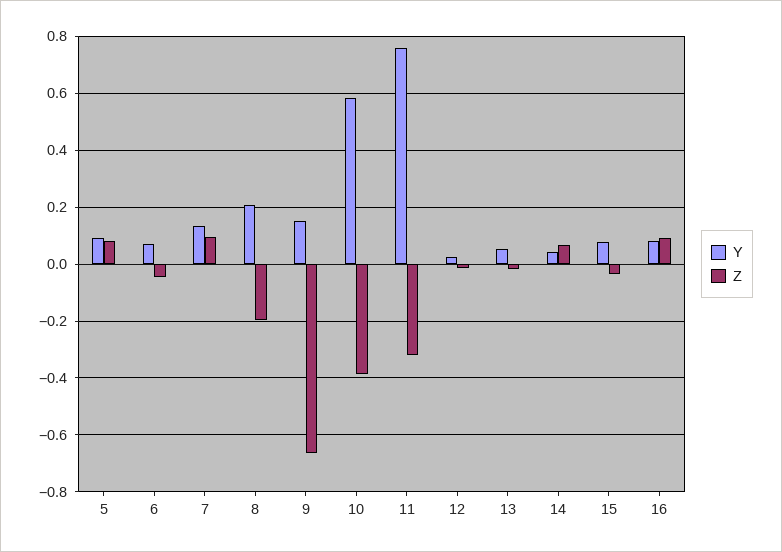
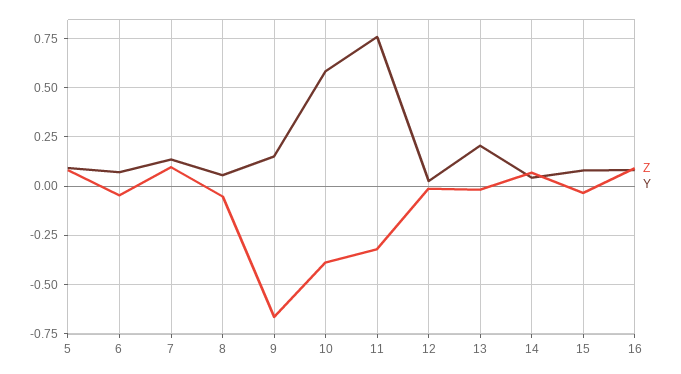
  {
    "Y": {
      "5": 0.1,
      "6": 0.075,
      "7": 0.125,
-     "8": 0.2,
+     "8": 0.05,
      "9": 0.15,
      "10": 0.575,
      "11": 0.75,
      "12": 0.025,
-     "13": 0.05,
+     "13": 0.2,
      "14": 0.05,
      "15": 0.075,
      "16": 0.075
    },
    "Z": {
      "5": 0.075,
      "6": -0.05,
      "7": 0.1,
-     "8": -0.2,
+     "8": -0.05,
      "9": -0.675,
      "10": -0.4,
      "11": -0.325,
      "12": -0.025,
      "13": -0.025,
      "14": 0.075,
      "15": -0.025,
      "16": 0.1
    }
  }

